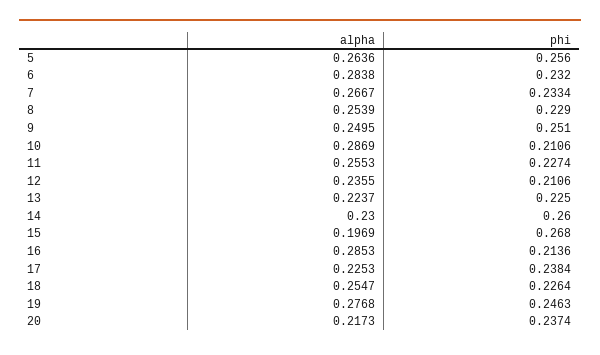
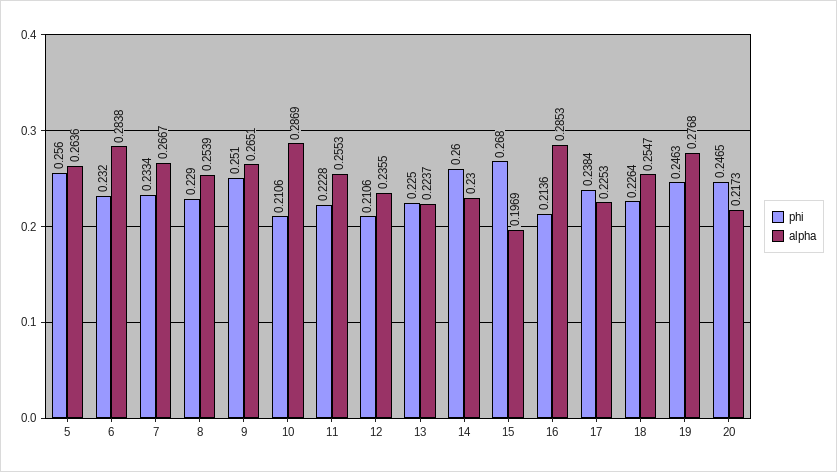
  {
    "alpha": {
      "5": 0.2636,
      "6": 0.2838,
      "7": 0.2667,
      "8": 0.2539,
-     "9": 0.2495,
+     "9": 0.2651,
      "10": 0.2869,
      "11": 0.2553,
      "12": 0.2355,
      "13": 0.2237,
      "14": 0.23,
      "15": 0.1969,
      "16": 0.2853,
      "17": 0.2253,
      "18": 0.2547,
      "19": 0.2768,
      "20": 0.2173
    },
    "phi": {
      "5": 0.256,
      "6": 0.232,
      "7": 0.2334,
      "8": 0.229,
      "9": 0.251,
      "10": 0.2106,
-     "11": 0.2274,
+     "11": 0.2228,
      "12": 0.2106,
      "13": 0.225,
      "14": 0.26,
      "15": 0.268,
      "16": 0.2136,
      "17": 0.2384,
      "18": 0.2264,
      "19": 0.2463,
-     "20": 0.2374
+     "20": 0.2465
    }
  }

